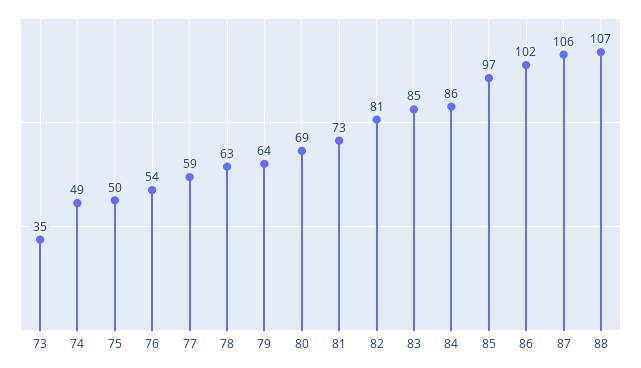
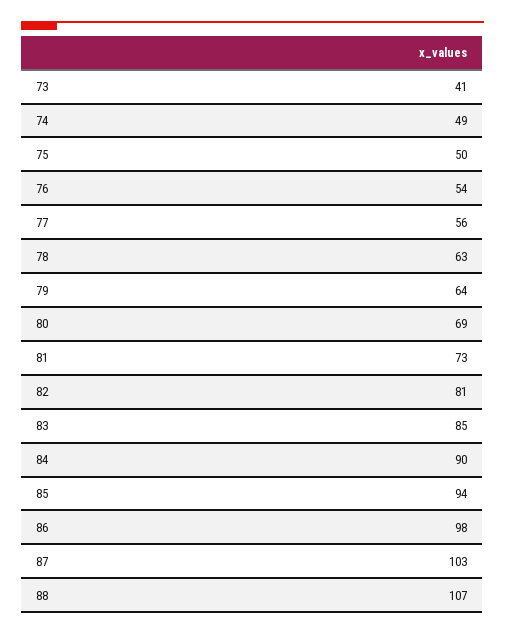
  {
-   "73": 35,
+   "73": 41,
    "74": 49,
    "75": 50,
    "76": 54,
-   "77": 59,
+   "77": 56,
    "78": 63,
    "79": 64,
    "80": 69,
    "81": 73,
    "82": 81,
    "83": 85,
-   "84": 86,
+   "84": 90,
-   "85": 97,
+   "85": 94,
-   "86": 102,
+   "86": 98,
-   "87": 106,
+   "87": 103,
    "88": 107
  }

